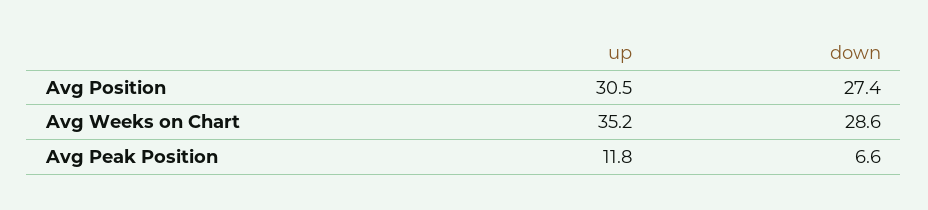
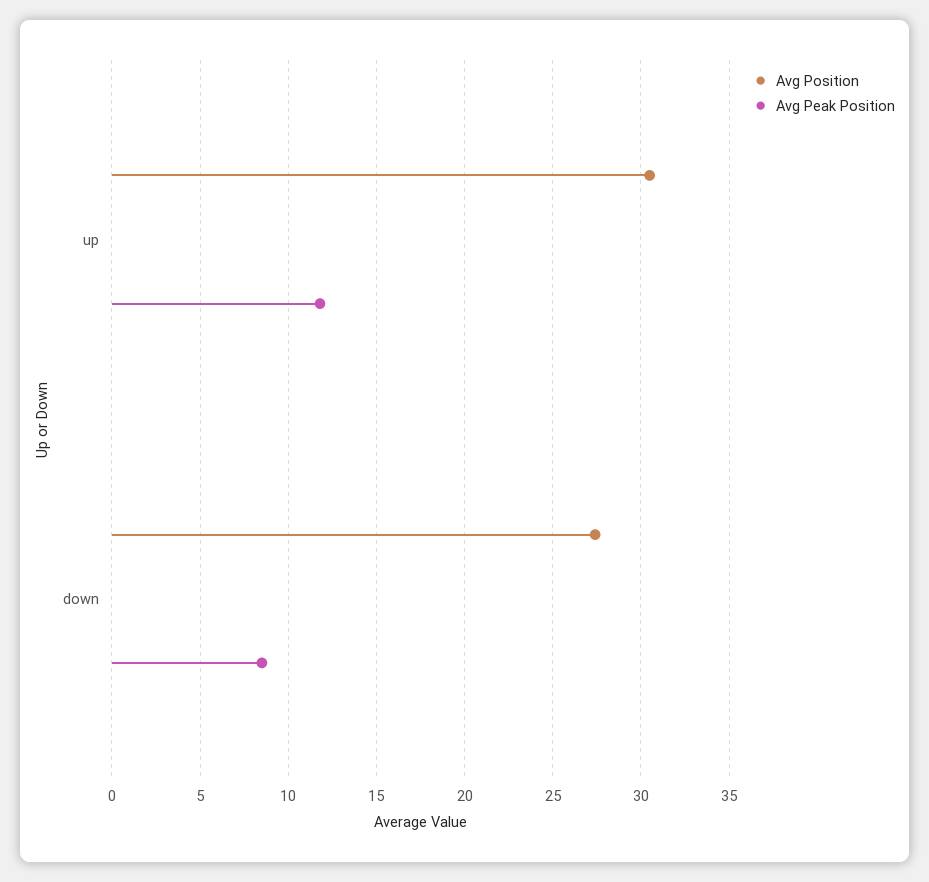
  {
    "Avg Position": {
      "up": 30.5,
      "down": 27.4
    },
-   "Avg Weeks on Chart": {
-     "up": 35.2,
-     "down": 28.6
-   },
    "Avg Peak Position": {
      "up": 11.8,
-     "down": 6.6
+     "down": 8.5
    }
  }

